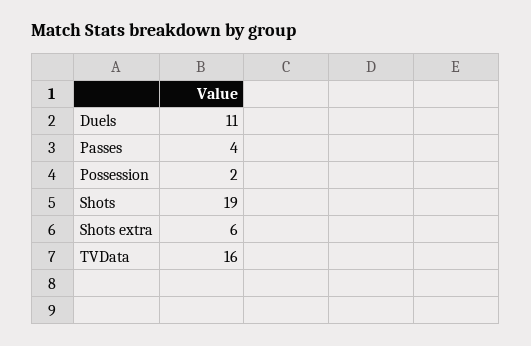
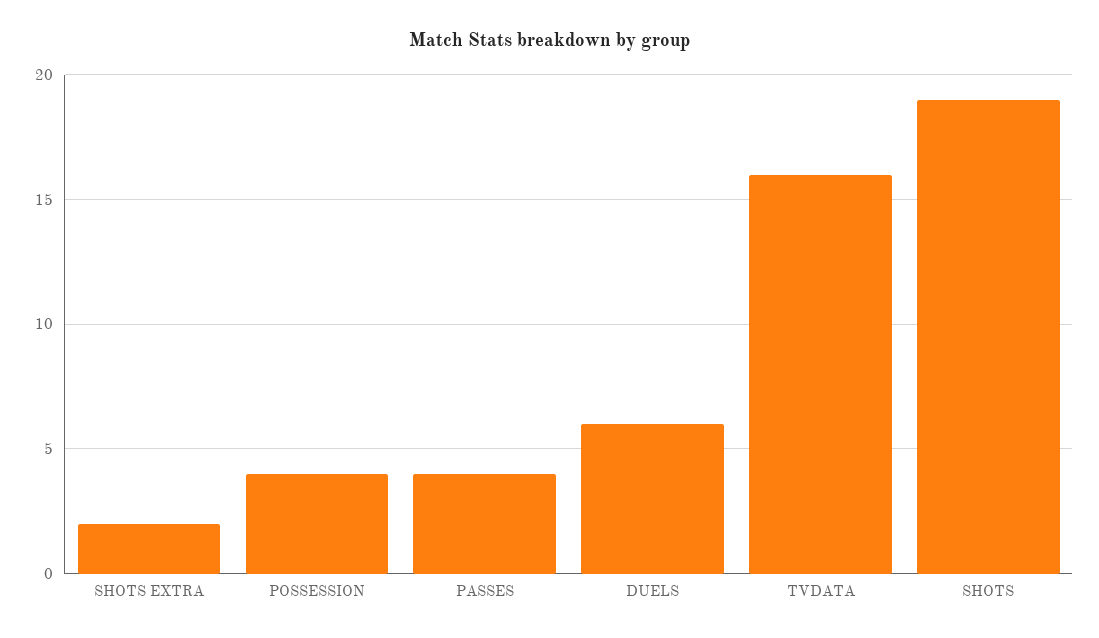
  {
-   "Duels": 11,
+   "Duels": 6,
    "Passes": 4,
-   "Possession": 2,
+   "Possession": 4,
    "Shots": 19,
-   "Shots extra": 6,
+   "Shots extra": 2,
    "TVData": 16
  }

